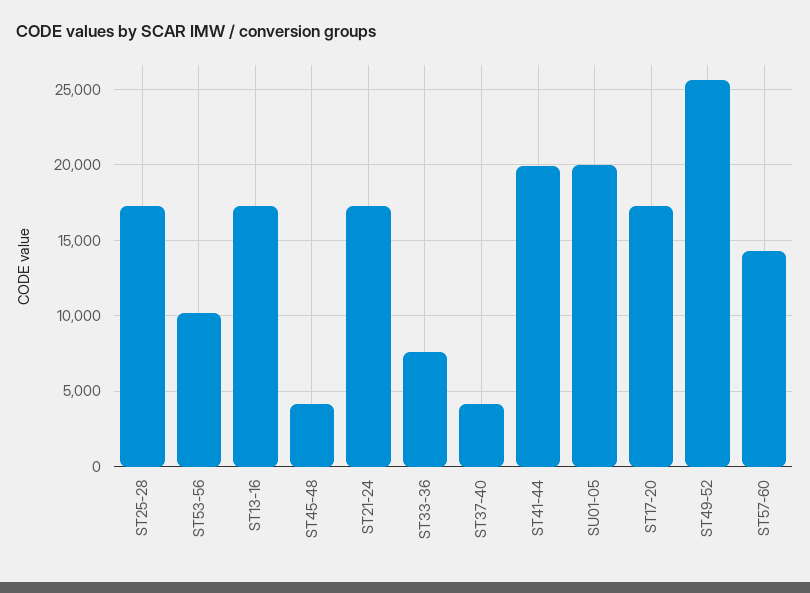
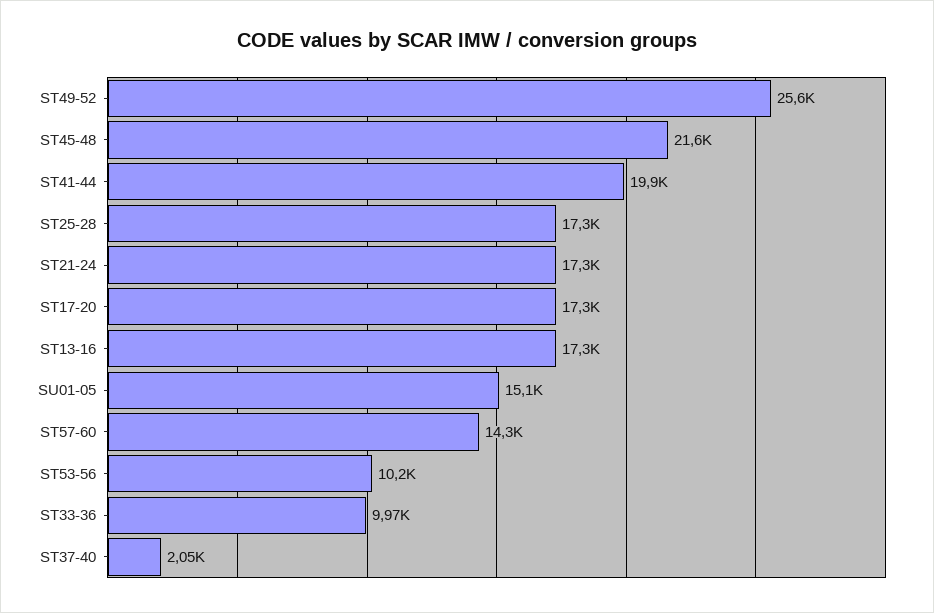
  {
    "ST25-28": 17300,
    "ST53-56": 10200,
    "ST13-16": 17300,
-   "ST45-48": 4000,
+   "ST45-48": 21600,
    "ST21-24": 17300,
-   "ST33-36": 7500,
+   "ST33-36": 9970,
-   "ST37-40": 4000,
+   "ST37-40": 2050,
    "ST41-44": 19900,
-   "SU01-05": 20000,
+   "SU01-05": 15100,
    "ST17-20": 17300,
    "ST49-52": 25600,
    "ST57-60": 14300
  }

